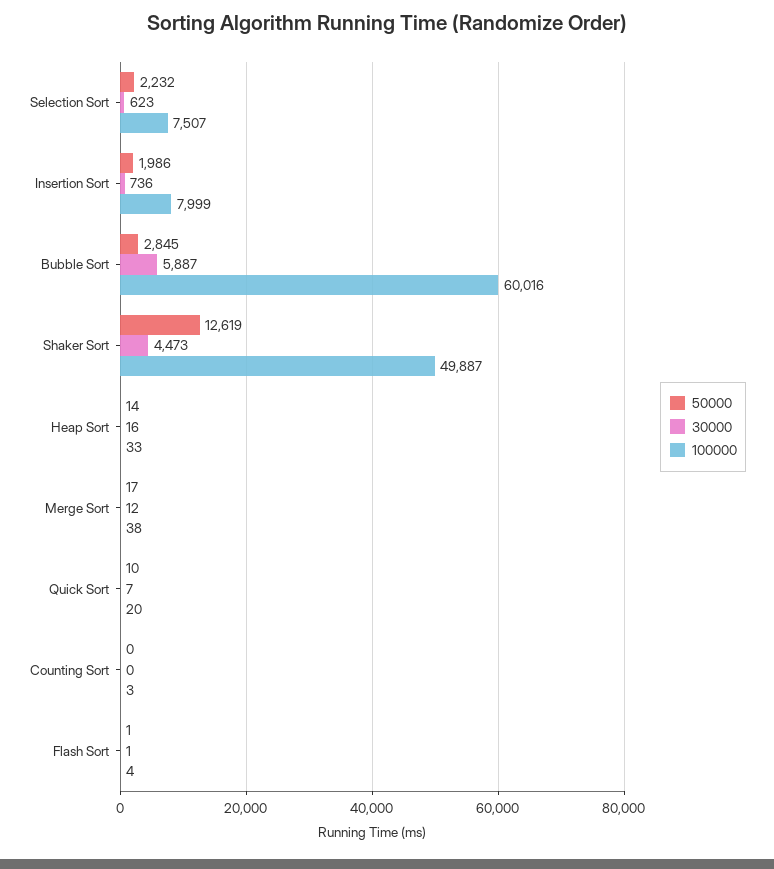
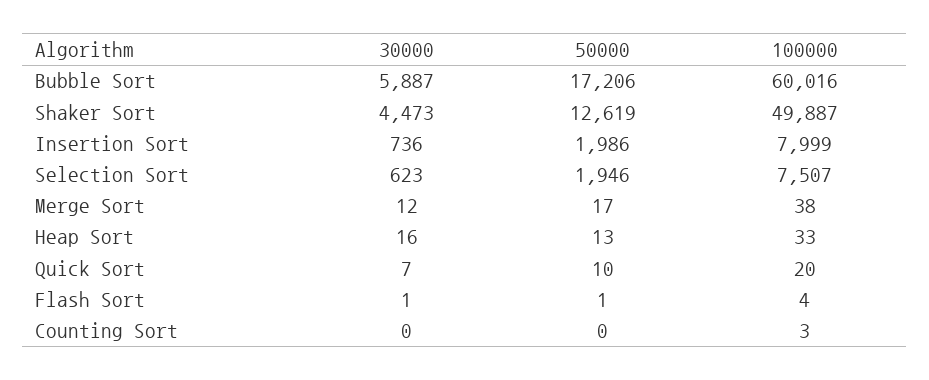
  {
    "50000": {
-     "Selection Sort": 2232,
+     "Selection Sort": 1946,
      "Insertion Sort": 1986,
-     "Bubble Sort": 2845,
+     "Bubble Sort": 17206,
      "Shaker Sort": 12619,
-     "Heap Sort": 14,
+     "Heap Sort": 13,
      "Merge Sort": 17,
      "Quick Sort": 10,
      "Counting Sort": 0,
      "Flash Sort": 1
    },
    "30000": {
      "Selection Sort": 623,
      "Insertion Sort": 736,
      "Bubble Sort": 5887,
      "Shaker Sort": 4473,
      "Heap Sort": 16,
      "Merge Sort": 12,
      "Quick Sort": 7,
      "Counting Sort": 0,
      "Flash Sort": 1
    },
    "100000": {
      "Selection Sort": 7507,
      "Insertion Sort": 7999,
      "Bubble Sort": 60016,
      "Shaker Sort": 49887,
      "Heap Sort": 33,
      "Merge Sort": 38,
      "Quick Sort": 20,
      "Counting Sort": 3,
      "Flash Sort": 4
    }
  }

